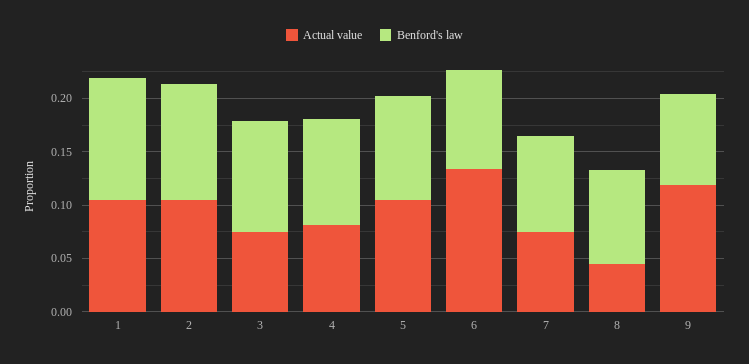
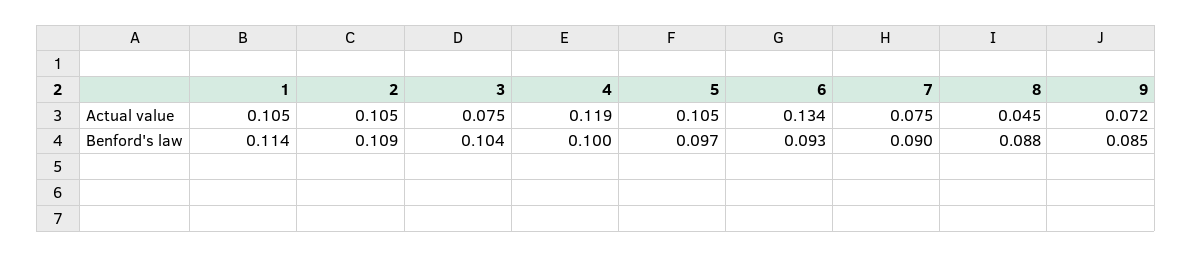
  {
    "Actual value": {
      "1": 0.105,
      "2": 0.105,
      "3": 0.075,
-     "4": 0.08,
+     "4": 0.119,
      "5": 0.105,
      "6": 0.134,
      "7": 0.075,
      "8": 0.045,
-     "9": 0.12
+     "9": 0.072
    },
    "Benford's law": {
      "1": 0.114,
      "2": 0.109,
      "3": 0.104,
      "4": 0.1,
      "5": 0.097,
      "6": 0.093,
      "7": 0.09,
      "8": 0.088,
      "9": 0.085
    }
  }

